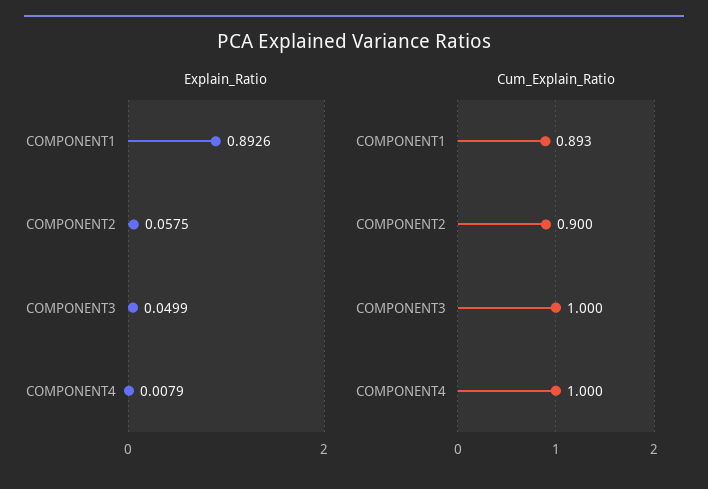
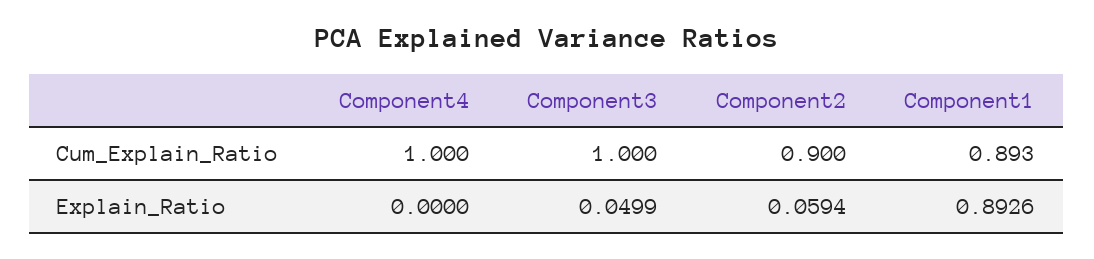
  {
    "Explain_Ratio": {
      "COMPONENT1": 0.8926,
-     "COMPONENT2": 0.0575,
+     "COMPONENT2": 0.0594,
      "COMPONENT3": 0.0499,
-     "COMPONENT4": 0.0079
+     "COMPONENT4": 0
    },
    "Cum_Explain_Ratio": {
      "COMPONENT1": 0.893,
      "COMPONENT2": 0.9,
      "COMPONENT3": 1,
      "COMPONENT4": 1
    }
  }

